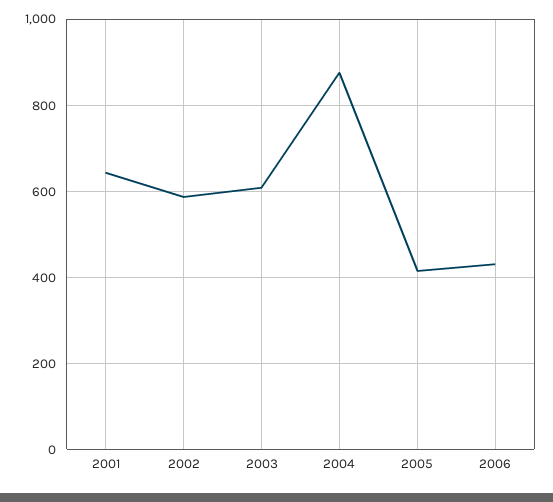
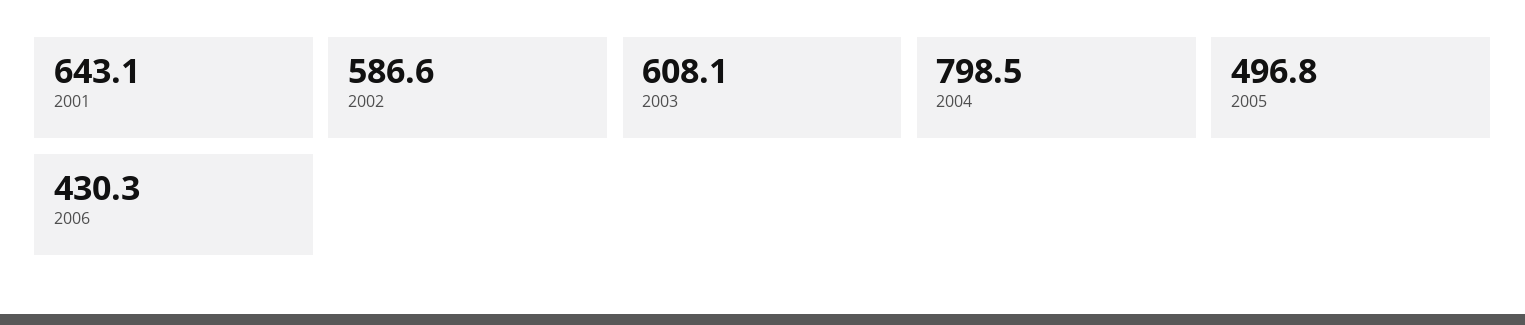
  {
    "2001": 643.1,
    "2002": 586.6,
    "2003": 608.1,
-   "2004": 880,
+   "2004": 798.5,
-   "2005": 420,
+   "2005": 496.8,
    "2006": 430.3
  }

